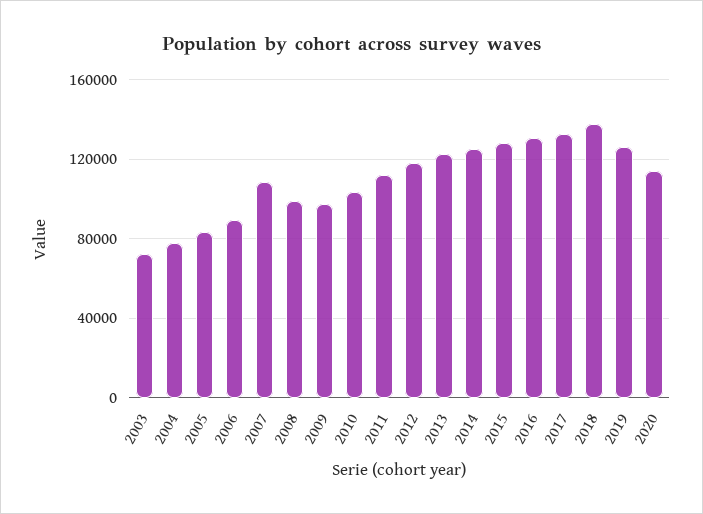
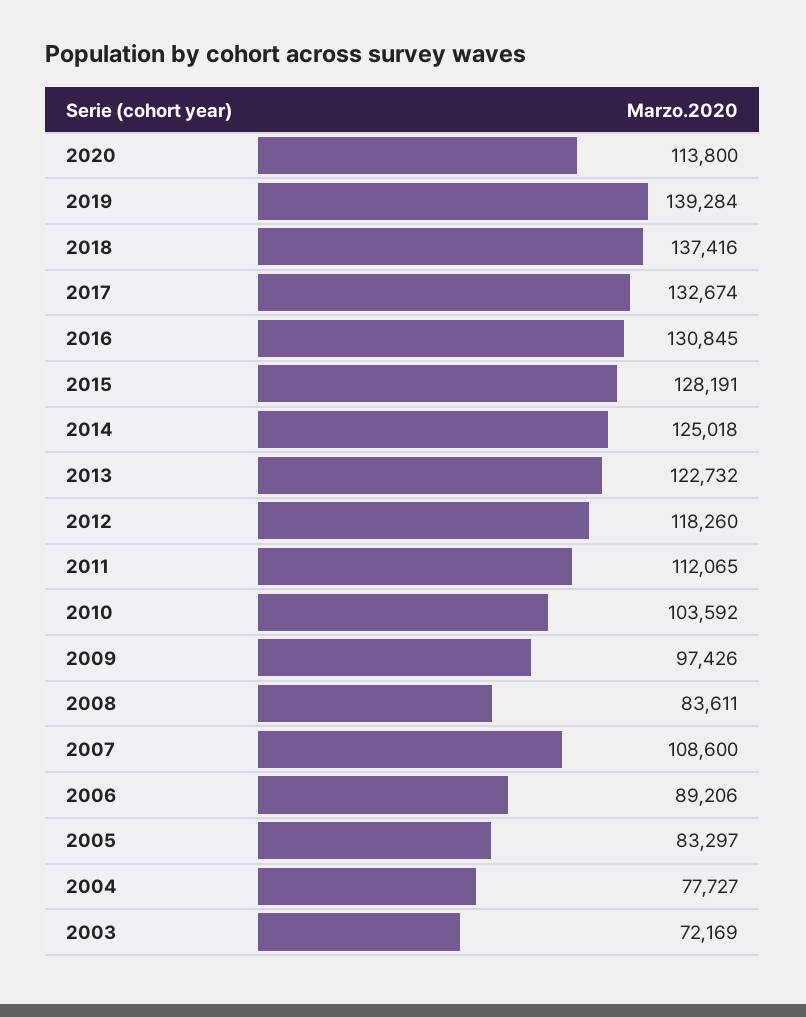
  {
    "2003": 72169,
    "2004": 77727,
    "2005": 83297,
    "2006": 89206,
    "2007": 108600,
-   "2008": 100000,
+   "2008": 83611,
    "2009": 97426,
    "2010": 103592,
    "2011": 112065,
    "2012": 118260,
    "2013": 122732,
    "2014": 125018,
    "2015": 128191,
    "2016": 130845,
    "2017": 132674,
    "2018": 137416,
-   "2019": 125000,
+   "2019": 139284,
    "2020": 113800
  }

